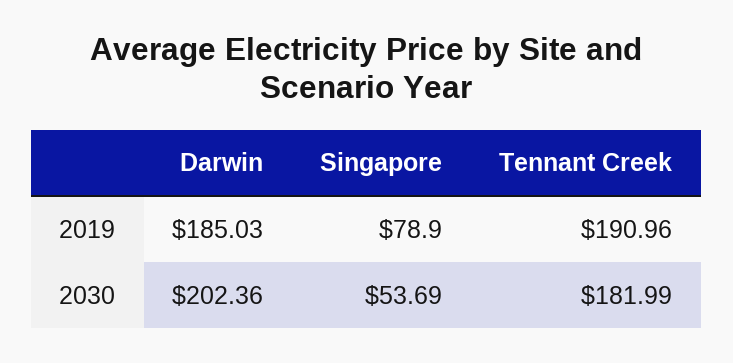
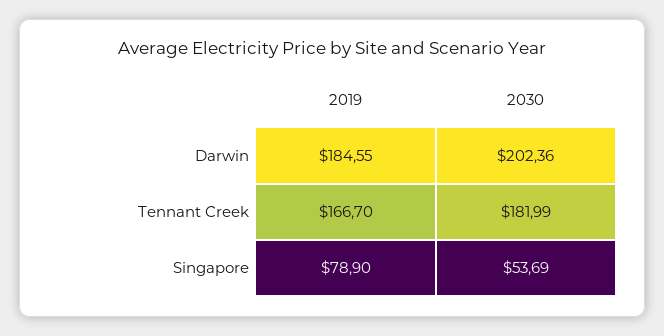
  {
    "Darwin": {
-     "2019": 185.03,
+     "2019": 184.55,
      "2030": 202.36
    },
    "Singapore": {
      "2019": 78.9,
      "2030": 53.69
    },
    "Tennant Creek": {
-     "2019": 190.96,
+     "2019": 166.7,
      "2030": 181.99
    }
  }

